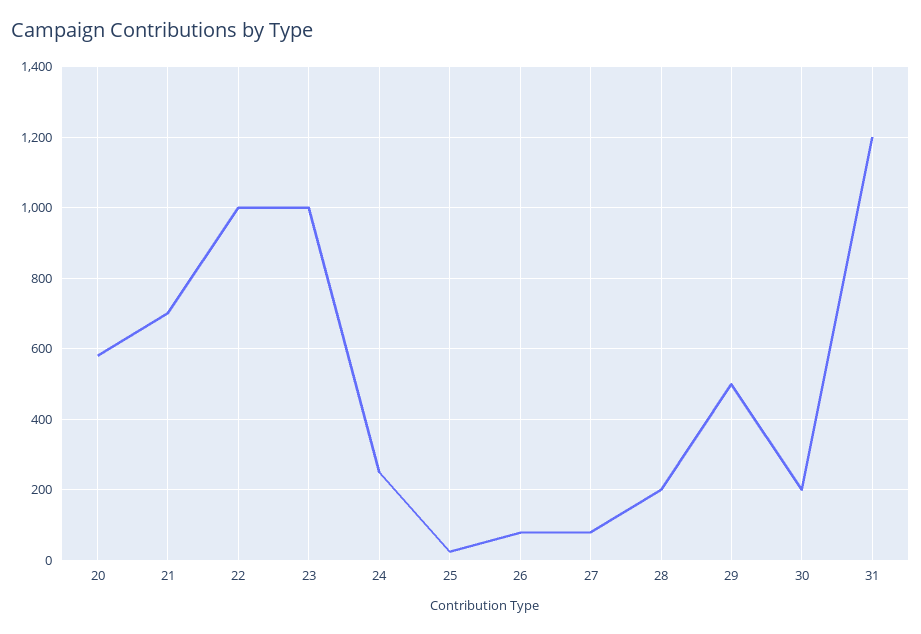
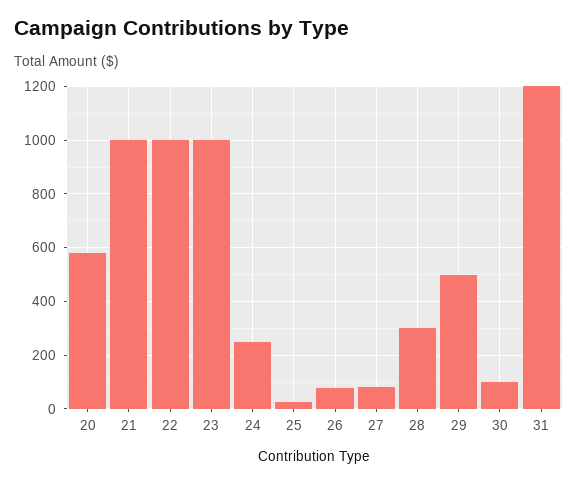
  {
    "20": 580,
-   "21": 700,
+   "21": 1000,
    "22": 1000,
    "23": 1000,
    "24": 260,
    "25": 20,
    "26": 80,
    "27": 80,
-   "28": 200,
+   "28": 300,
    "29": 500,
-   "30": 200,
+   "30": 100,
    "31": 1200
  }

